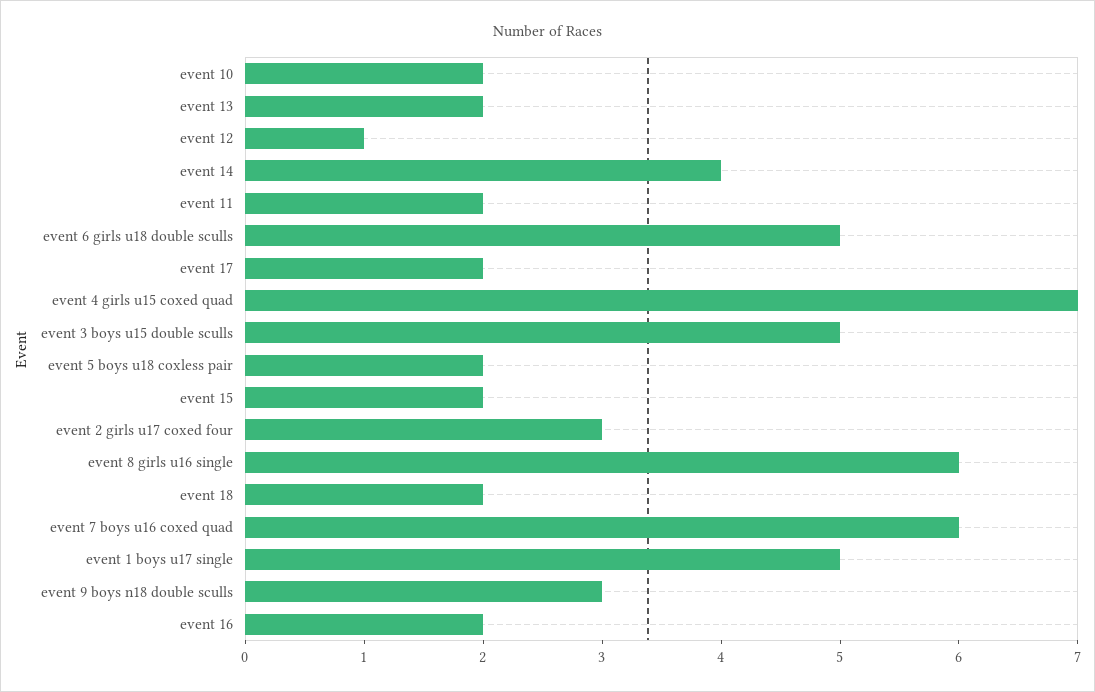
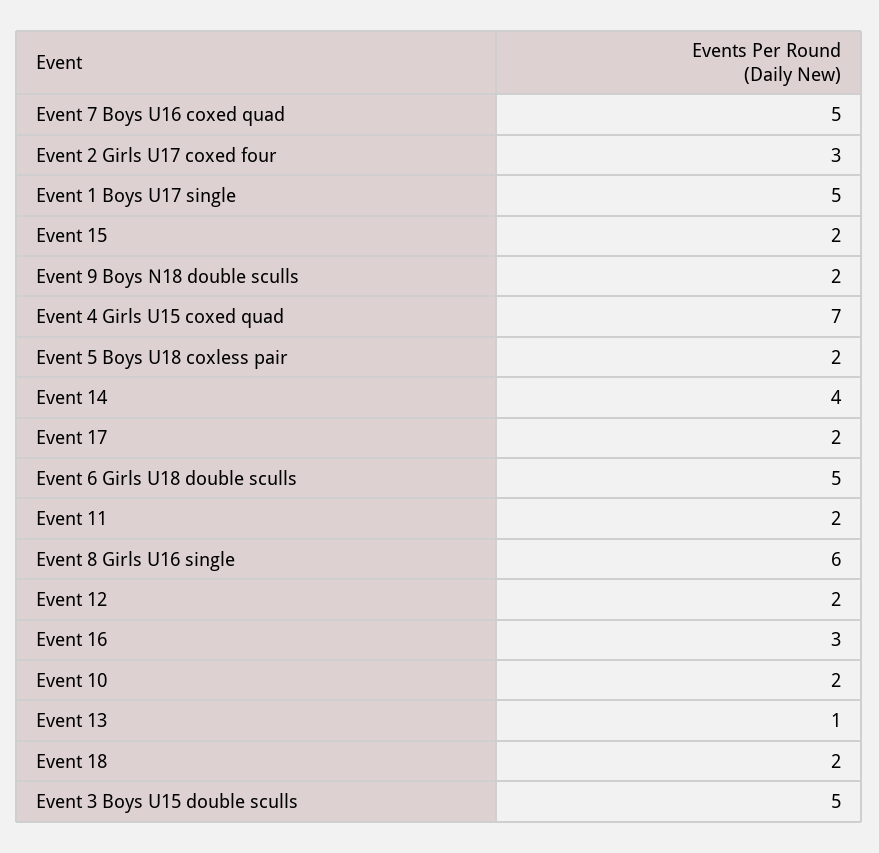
  {
    "event 10": 2,
-   "event 13": 2,
+   "event 13": 1,
-   "event 12": 1,
+   "event 12": 2,
    "event 14": 4,
    "event 11": 2,
    "event 6 girls u18 double sculls": 5,
    "event 17": 2,
    "event 4 girls u15 coxed quad": 7,
    "event 3 boys u15 double sculls": 5,
    "event 5 boys u18 coxless pair": 2,
    "event 15": 2,
    "event 2 girls u17 coxed four": 3,
    "event 8 girls u16 single": 6,
    "event 18": 2,
-   "event 7 boys u16 coxed quad": 6,
+   "event 7 boys u16 coxed quad": 5,
    "event 1 boys u17 single": 5,
-   "event 9 boys n18 double sculls": 3,
+   "event 9 boys n18 double sculls": 2,
-   "event 16": 2
+   "event 16": 3
  }

